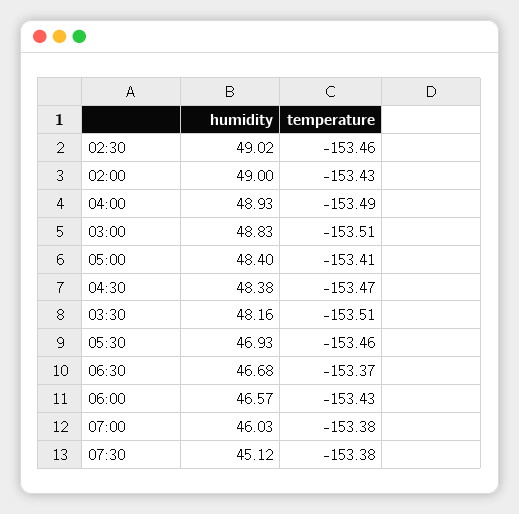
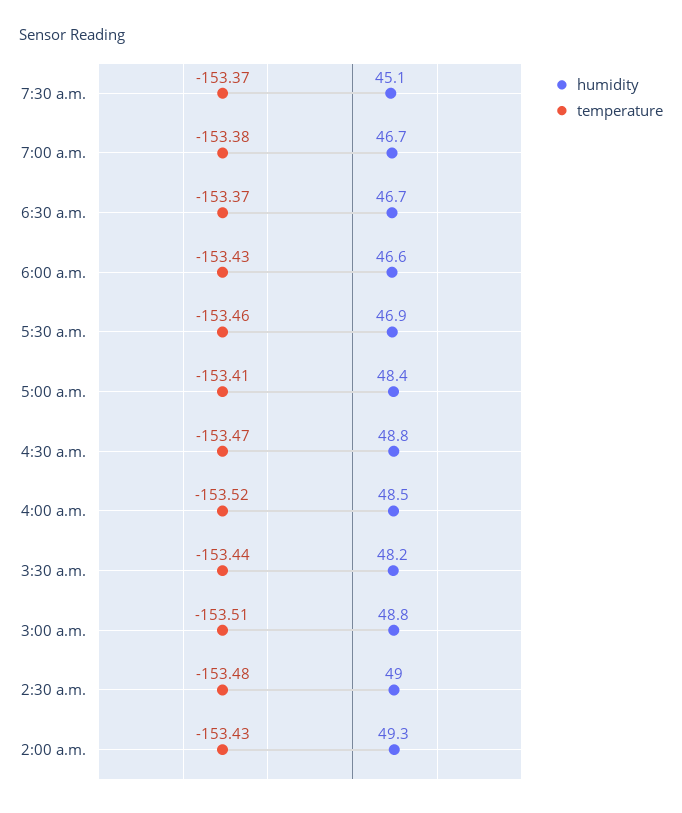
  {
    "humidity": {
      "02:30": 49.02,
-     "02:00": 49,
+     "02:00": 49.3,
-     "04:00": 48.93,
+     "04:00": 48.5,
      "03:00": 48.83,
      "05:00": 48.4,
-     "04:30": 48.38,
+     "04:30": 48.8,
      "03:30": 48.16,
      "05:30": 46.93,
      "06:30": 46.68,
      "06:00": 46.57,
-     "07:00": 46.03,
+     "07:00": 46.7,
      "07:30": 45.12
    },
    "temperature": {
-     "02:30": -153.46,
+     "02:30": -153.48,
      "02:00": -153.43,
-     "04:00": -153.49,
+     "04:00": -153.52,
      "03:00": -153.51,
      "05:00": -153.41,
      "04:30": -153.47,
-     "03:30": -153.51,
+     "03:30": -153.44,
      "05:30": -153.46,
      "06:30": -153.37,
      "06:00": -153.43,
      "07:00": -153.38,
-     "07:30": -153.38
+     "07:30": -153.37
    }
  }

